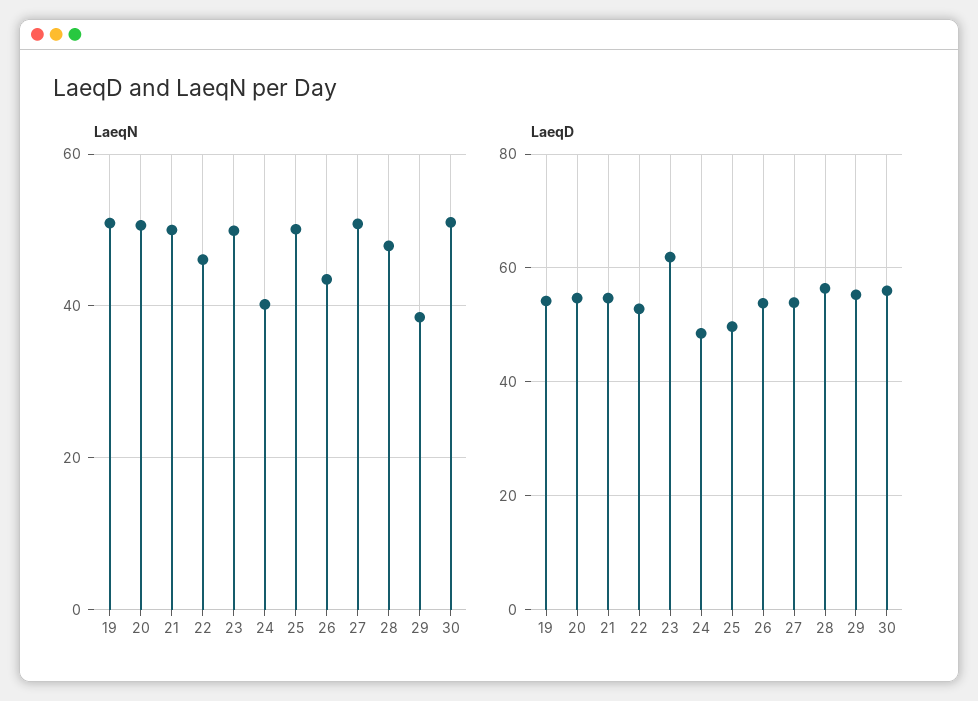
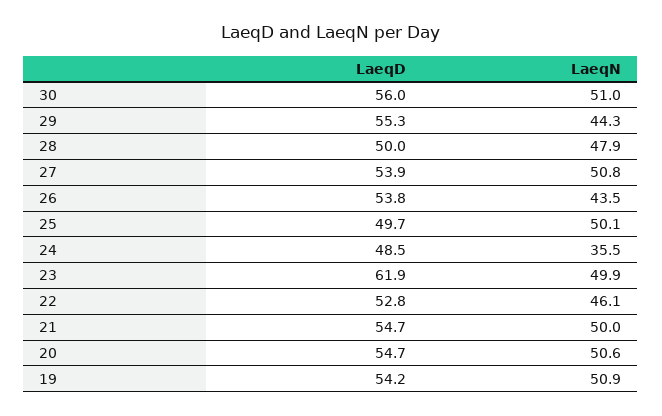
  {
    "LaeqN": {
      "19": 50.9,
      "20": 50.6,
      "21": 50,
      "22": 46.1,
      "23": 49.9,
-     "24": 40,
+     "24": 35.5,
      "25": 50.1,
      "26": 43.5,
      "27": 50.8,
      "28": 47.9,
-     "29": 38,
+     "29": 44.3,
      "30": 51
    },
    "LaeqD": {
      "19": 54.2,
      "20": 54.7,
      "21": 54.7,
      "22": 52.8,
      "23": 61.9,
      "24": 48.5,
      "25": 49.7,
      "26": 53.8,
      "27": 53.9,
-     "28": 56,
+     "28": 50,
      "29": 55.3,
      "30": 56
    }
  }

